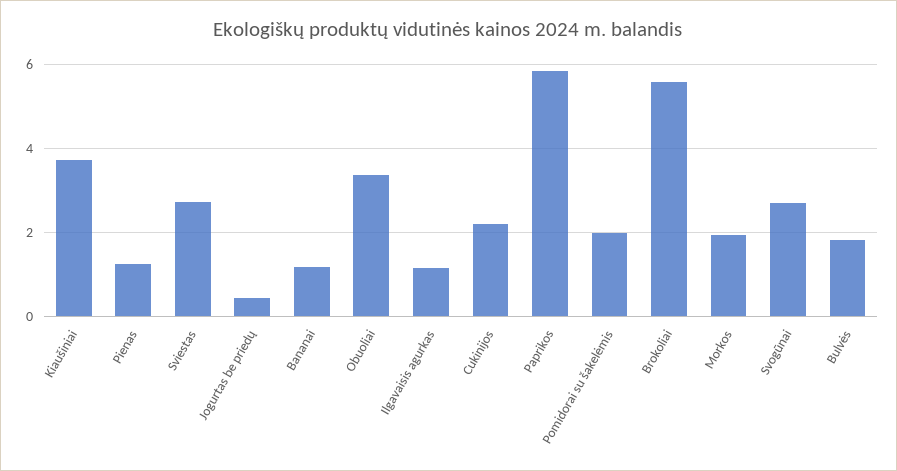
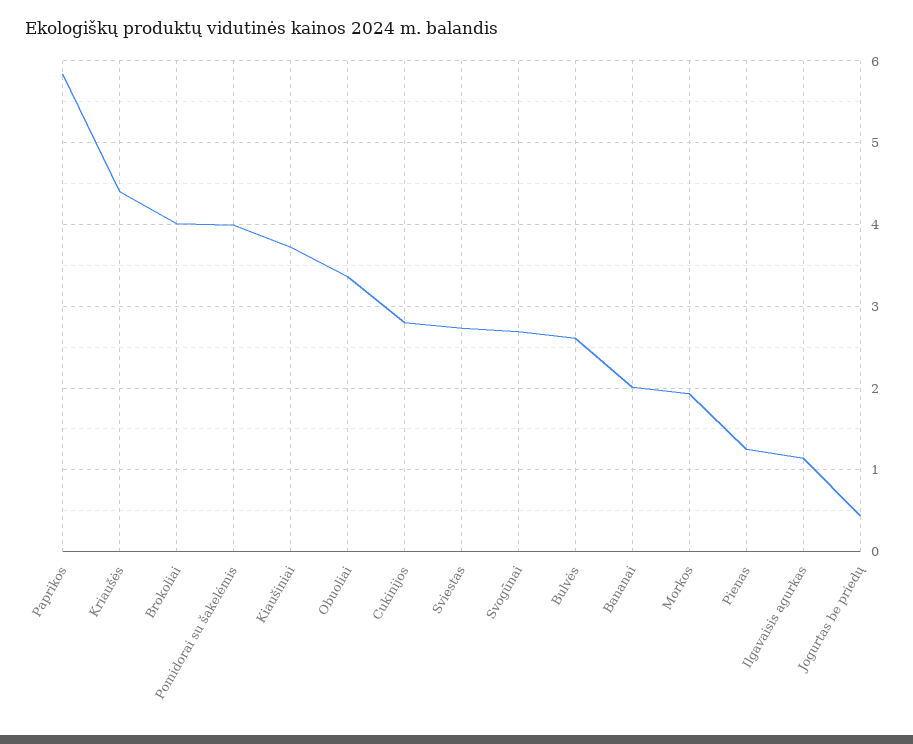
  {
    "Kiaušiniai": 3.7,
    "Pienas": 1.3,
    "Sviestas": 2.7,
    "Jogurtas be priedų": 0.4,
-   "Bananai": 1.2,
+   "Bananai": 2,
    "Obuoliai": 3.4,
    "Ilgavaisis agurkas": 1.1,
-   "Cukinijos": 2.2,
+   "Cukinijos": 2.8,
    "Paprikos": 5.8,
-   "Pomidorai su šakelėmis": 2,
+   "Pomidorai su šakelėmis": 4,
-   "Brokoliai": 5.6,
+   "Brokoliai": 4,
    "Morkos": 1.9,
    "Svogūnai": 2.7,
-   "Bulvės": 1.8
+   "Bulvės": 2.6,
+   "Kriaušės": 4.4
  }

